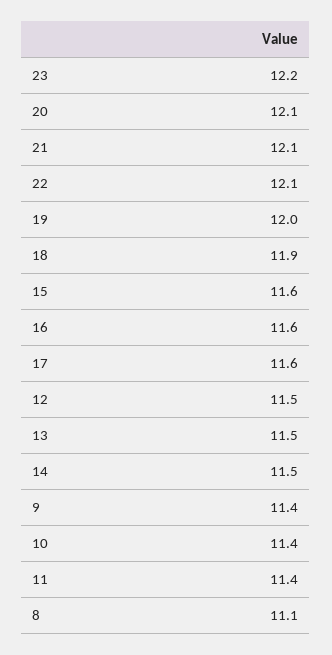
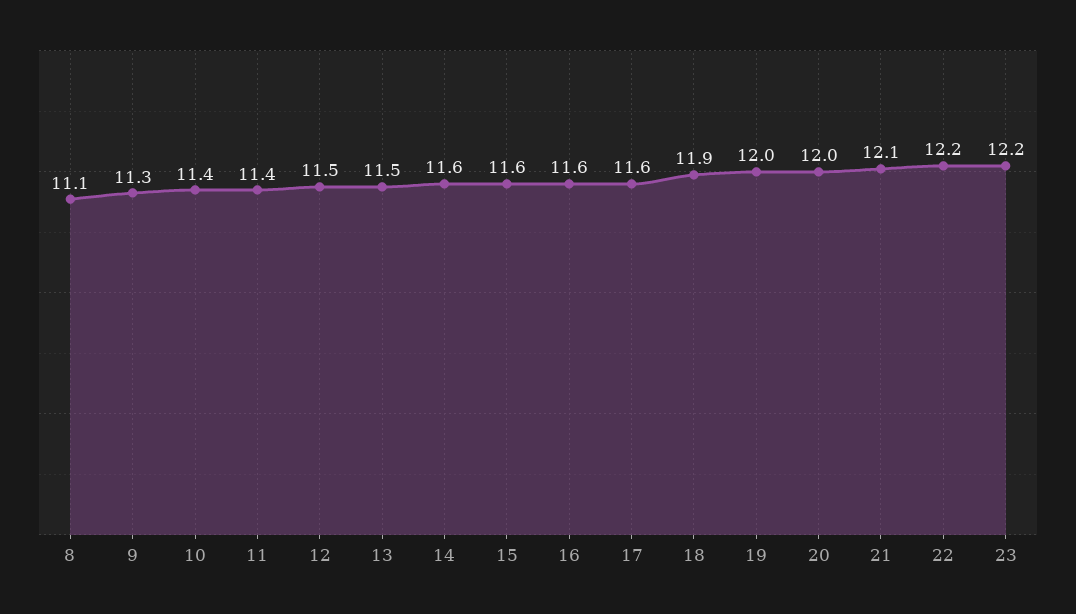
  {
    "23": 12.2,
-   "20": 12.1,
+   "20": 12,
    "21": 12.1,
-   "22": 12.1,
+   "22": 12.2,
    "19": 12,
    "18": 11.9,
    "15": 11.6,
    "16": 11.6,
    "17": 11.6,
    "12": 11.5,
    "13": 11.5,
-   "14": 11.5,
+   "14": 11.6,
-   "9": 11.4,
+   "9": 11.3,
    "10": 11.4,
    "11": 11.4,
    "8": 11.1
  }

